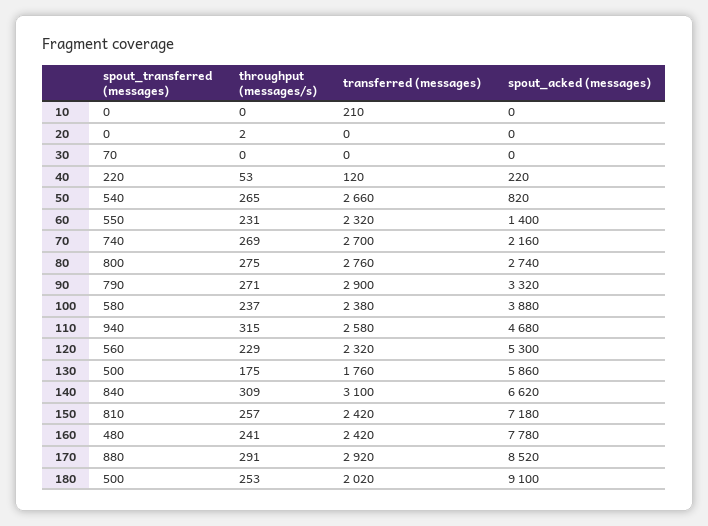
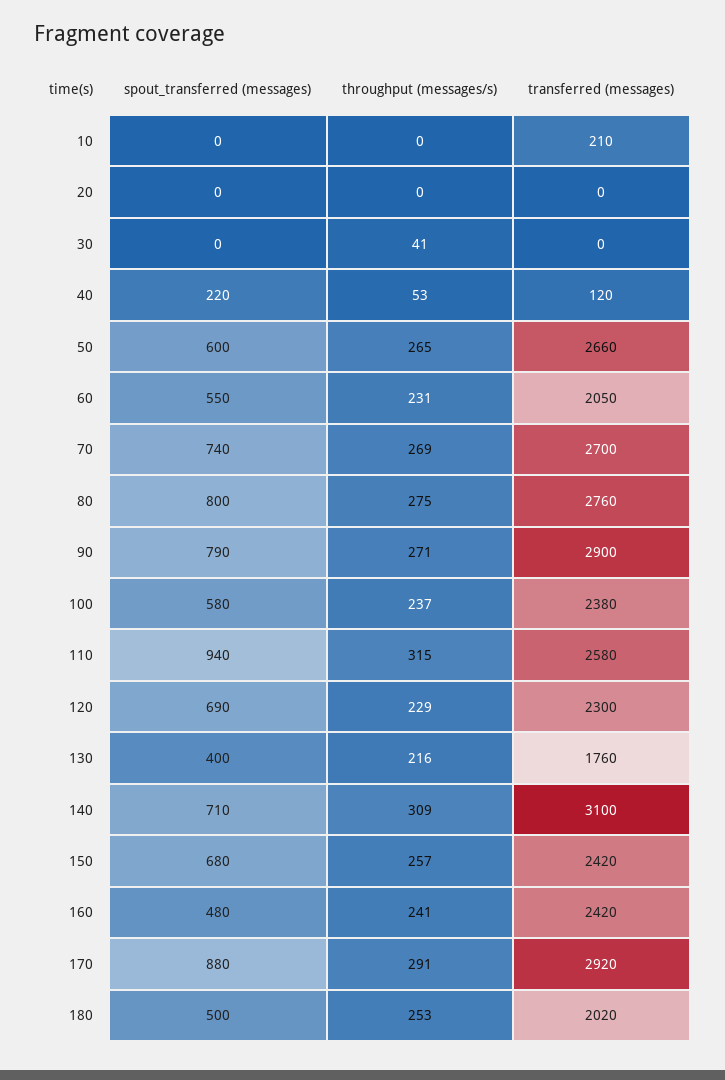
  {
    "spout_transferred (messages)": {
      "10": 0,
      "20": 0,
-     "30": 70,
+     "30": 0,
      "40": 220,
-     "50": 540,
+     "50": 600,
      "60": 550,
      "70": 740,
      "80": 800,
      "90": 790,
      "100": 580,
      "110": 940,
-     "120": 560,
+     "120": 690,
-     "130": 500,
+     "130": 400,
-     "140": 840,
+     "140": 710,
-     "150": 810,
+     "150": 680,
      "160": 480,
      "170": 880,
      "180": 500
    },
    "throughput (messages/s)": {
      "10": 0,
-     "20": 2,
+     "20": 0,
-     "30": 0,
+     "30": 41,
      "40": 53,
      "50": 265,
      "60": 231,
      "70": 269,
      "80": 275,
      "90": 271,
      "100": 237,
      "110": 315,
      "120": 229,
-     "130": 175,
+     "130": 216,
      "140": 309,
      "150": 257,
      "160": 241,
      "170": 291,
      "180": 253
    },
    "transferred (messages)": {
      "10": 210,
      "20": 0,
      "30": 0,
      "40": 120,
      "50": 2660,
-     "60": 2320,
+     "60": 2050,
      "70": 2700,
      "80": 2760,
      "90": 2900,
      "100": 2380,
      "110": 2580,
-     "120": 2320,
+     "120": 2300,
      "130": 1760,
      "140": 3100,
      "150": 2420,
      "160": 2420,
      "170": 2920,
      "180": 2020
-   },
+   }
-   "spout_acked (messages)": {
-     "10": 0,
-     "20": 0,
-     "30": 0,
-     "40": 220,
-     "50": 820,
-     "60": 1400,
-     "70": 2160,
-     "80": 2740,
-     "90": 3320,
-     "100": 3880,
-     "110": 4680,
-     "120": 5300,
-     "130": 5860,
-     "140": 6620,
-     "150": 7180,
-     "160": 7780,
-     "170": 8520,
-     "180": 9100
-   }
  }

